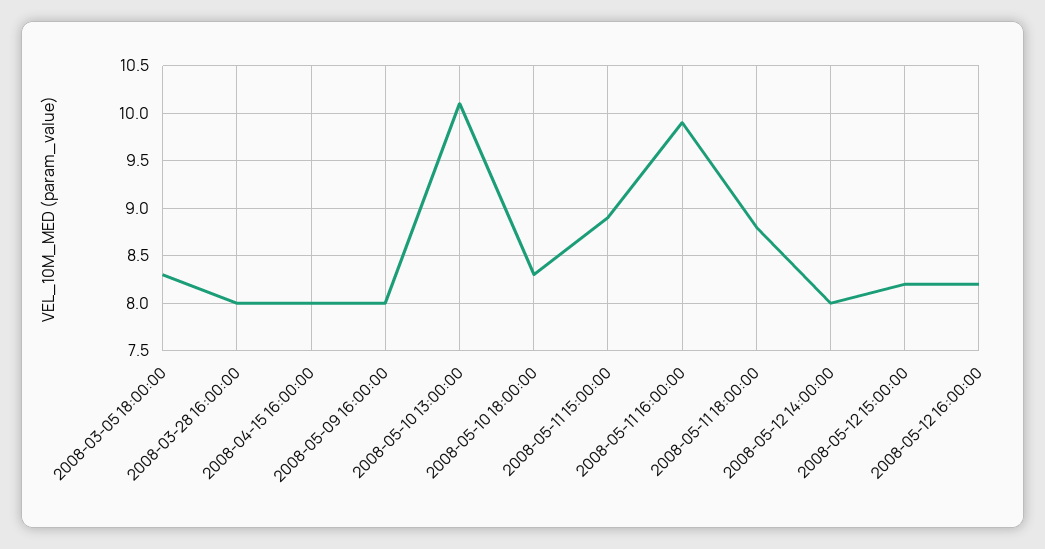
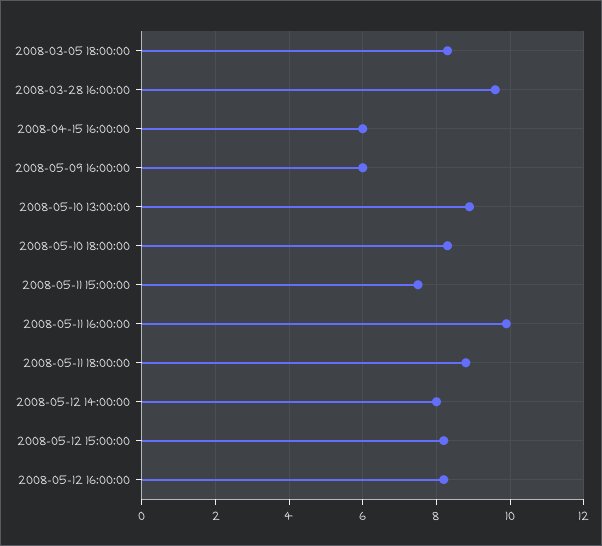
  {
    "2008-03-05 18:00:00": 8.3,
-   "2008-03-28 16:00:00": 8,
+   "2008-03-28 16:00:00": 9.5,
-   "2008-04-15 16:00:00": 8,
+   "2008-04-15 16:00:00": 6,
-   "2008-05-09 16:00:00": 8,
+   "2008-05-09 16:00:00": 6,
-   "2008-05-10 13:00:00": 10.1,
+   "2008-05-10 13:00:00": 9,
    "2008-05-10 18:00:00": 8.3,
-   "2008-05-11 15:00:00": 8.9,
+   "2008-05-11 15:00:00": 7.5,
    "2008-05-11 16:00:00": 9.9,
    "2008-05-11 18:00:00": 8.8,
    "2008-05-12 14:00:00": 8,
    "2008-05-12 15:00:00": 8.2,
    "2008-05-12 16:00:00": 8.2
  }

